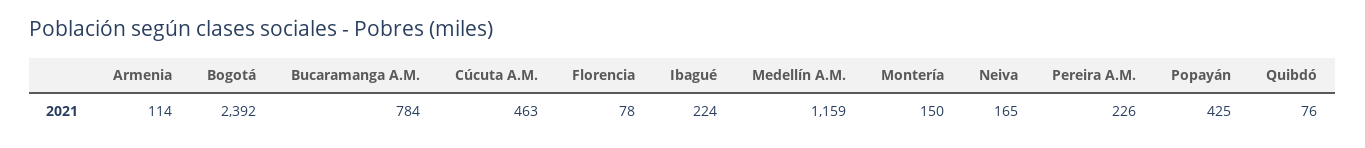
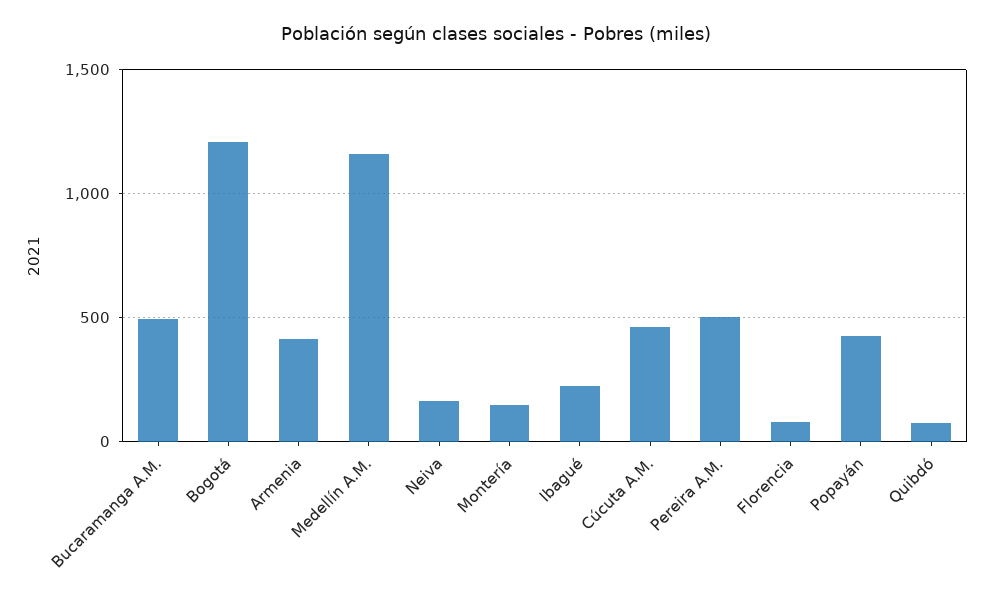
  {
-   "Armenia": 114,
+   "Armenia": 400,
-   "Bogotá": 2392,
+   "Bogotá": 1200,
-   "Bucaramanga A.M.": 784,
+   "Bucaramanga A.M.": 500,
    "Cúcuta A.M.": 463,
    "Florencia": 78,
    "Ibagué": 224,
    "Medellín A.M.": 1159,
    "Montería": 150,
    "Neiva": 165,
-   "Pereira A.M.": 226,
+   "Pereira A.M.": 500,
    "Popayán": 425,
    "Quibdó": 76
  }

